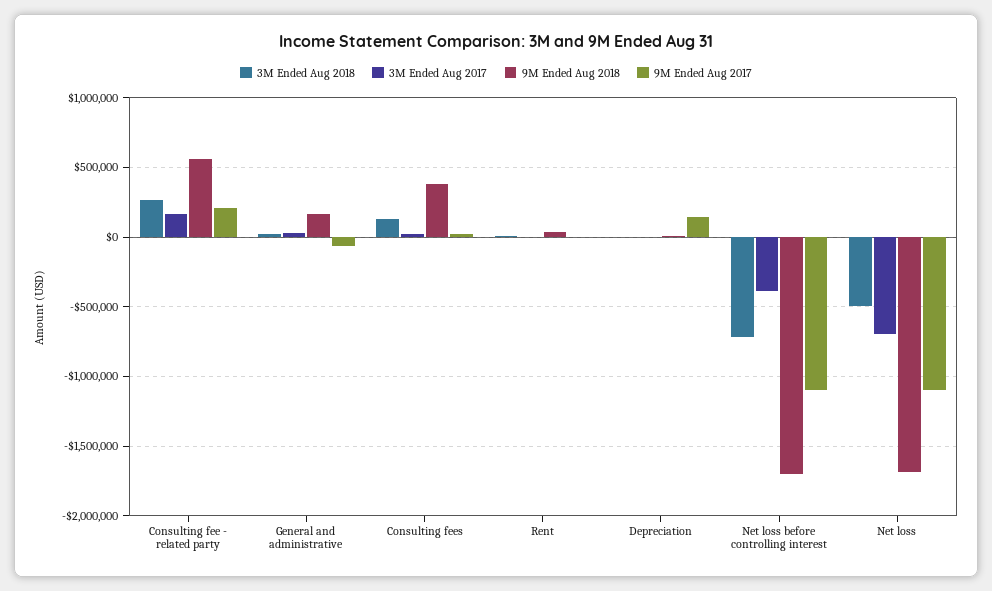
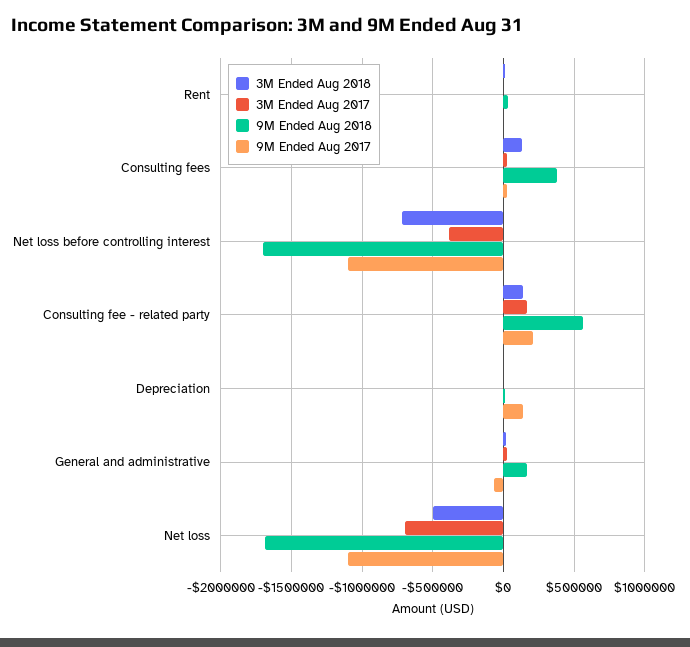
  {
    "3M Ended Aug 2018": {
-     "Consulting fee - related party": 250000,
+     "Consulting fee - related party": 150000,
      "General and administrative": 0,
      "Consulting fees": 150000,
      "Rent": 0,
      "Depreciation": 0,
      "Net loss before controlling interest": -700000,
      "Net loss": -500000
    },
    "3M Ended Aug 2017": {
      "Consulting fee - related party": 150000,
      "General and administrative": 50000,
      "Consulting fees": 0,
      "Rent": 0,
      "Depreciation": 0,
      "Net loss before controlling interest": -400000,
      "Net loss": -700000
    },
    "9M Ended Aug 2018": {
      "Consulting fee - related party": 550000,
      "General and administrative": 150000,
      "Consulting fees": 400000,
      "Rent": 50000,
      "Depreciation": 0,
      "Net loss before controlling interest": -1700000,
      "Net loss": -1700000
    },
    "9M Ended Aug 2017": {
      "Consulting fee - related party": 200000,
      "General and administrative": -50000,
      "Consulting fees": 0,
      "Rent": 0,
      "Depreciation": 150000,
      "Net loss before controlling interest": -1100000,
      "Net loss": -1100000
    }
  }

